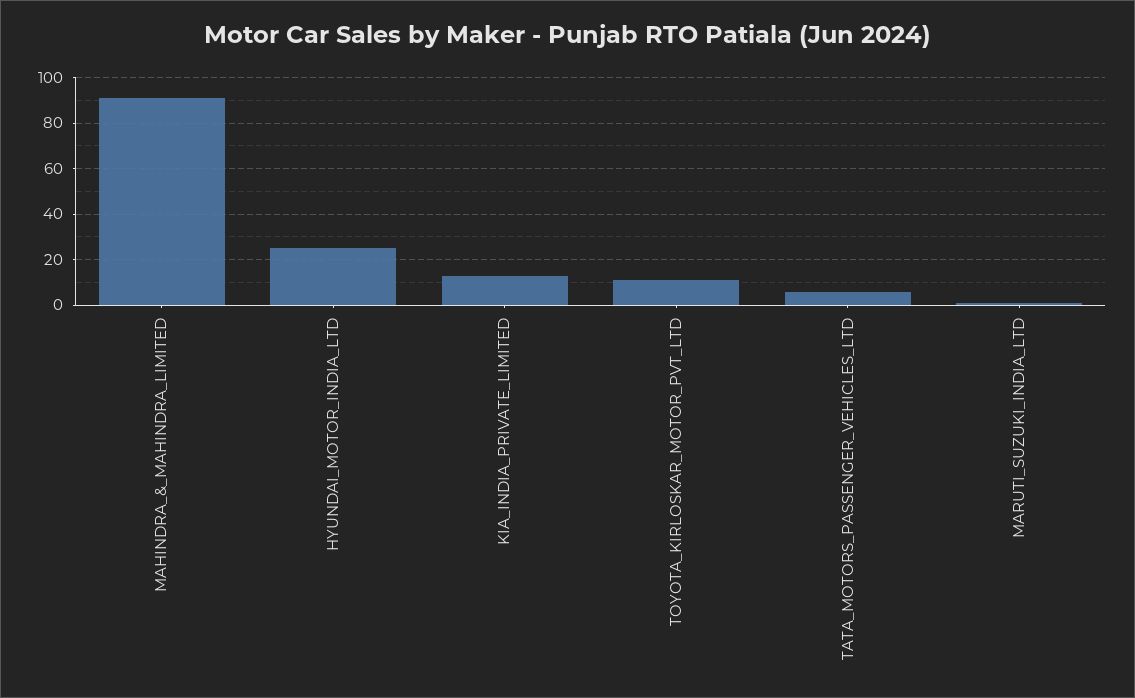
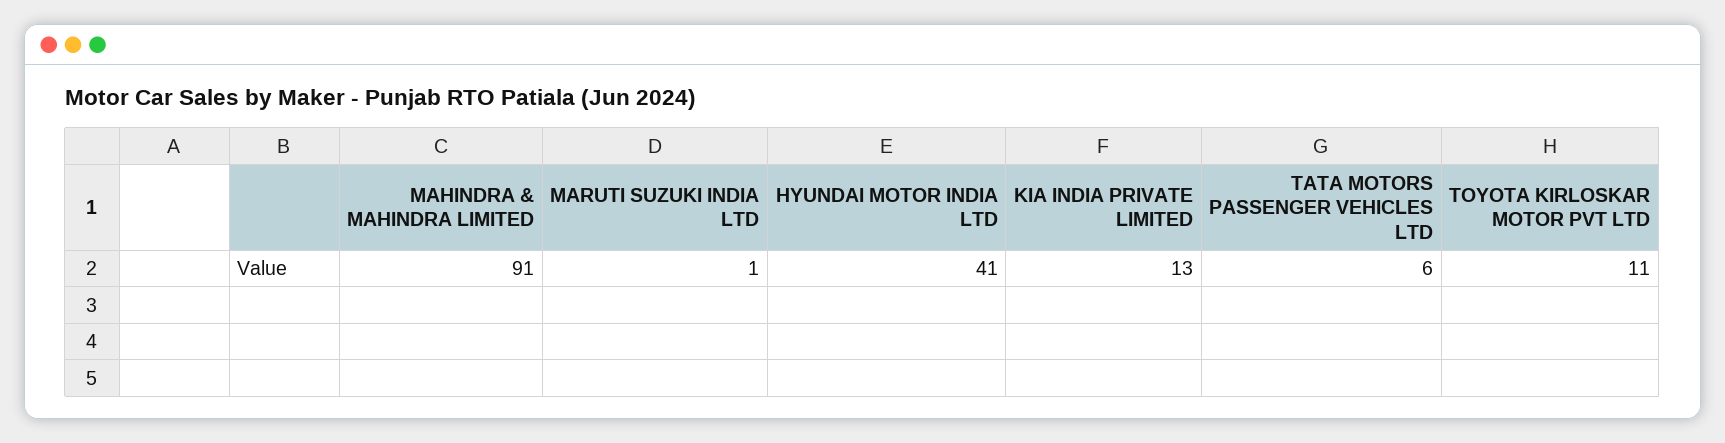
  {
    "MAHINDRA_&_MAHINDRA_LIMITED": 91,
-   "HYUNDAI_MOTOR_INDIA_LTD": 25,
+   "HYUNDAI_MOTOR_INDIA_LTD": 41,
    "KIA_INDIA_PRIVATE_LIMITED": 13,
    "TOYOTA_KIRLOSKAR_MOTOR_PVT_LTD": 11,
    "TATA_MOTORS_PASSENGER_VEHICLES_LTD": 6,
    "MARUTI_SUZUKI_INDIA_LTD": 1
  }

